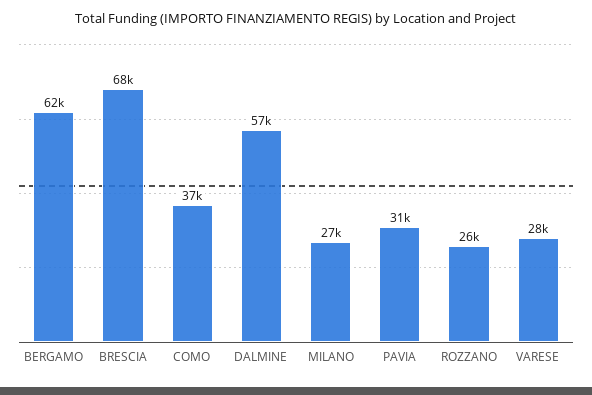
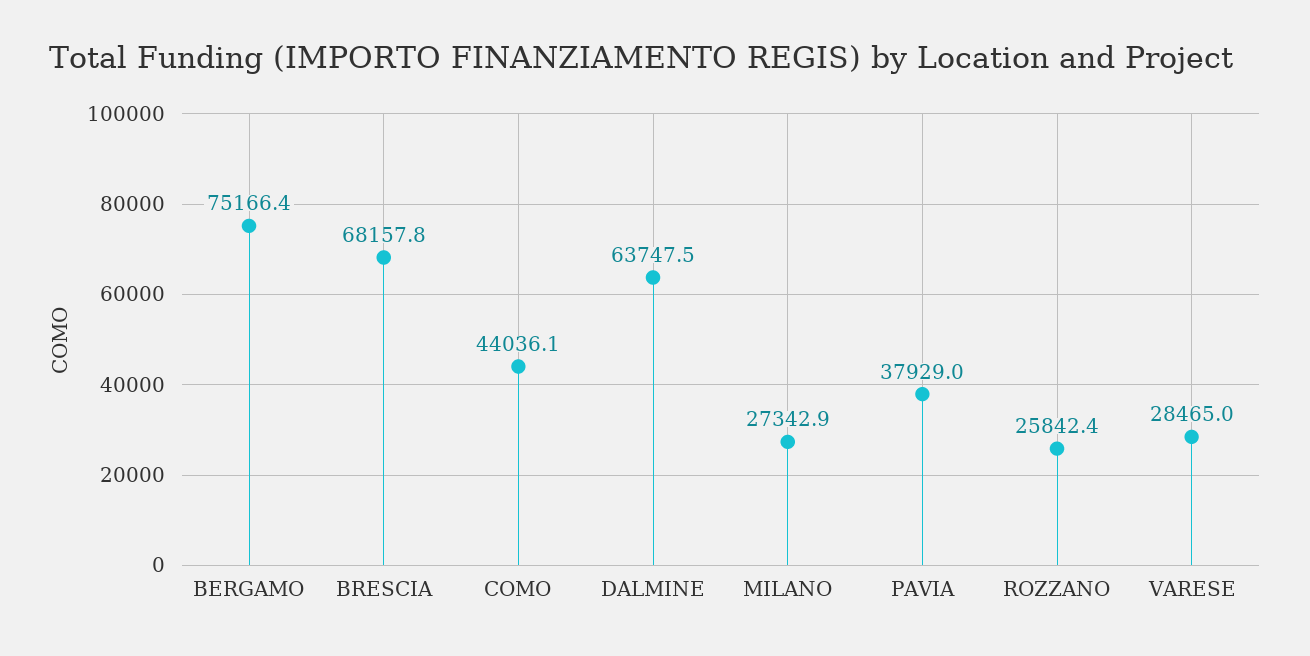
  {
-   "BERGAMO": 62000,
+   "BERGAMO": 75166.4,
    "BRESCIA": 68157.8,
-   "COMO": 37000,
+   "COMO": 44036.1,
-   "DALMINE": 57000,
+   "DALMINE": 63747.5,
    "MILANO": 27342.9,
-   "PAVIA": 31000,
+   "PAVIA": 37929,
    "ROZZANO": 25842.4,
    "VARESE": 28465
  }

